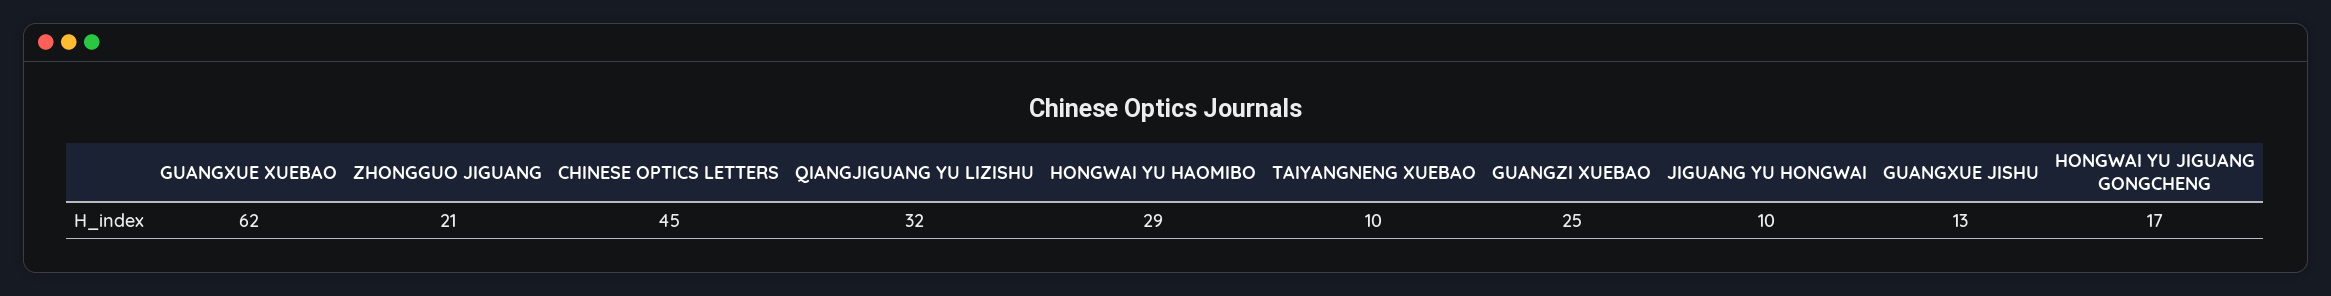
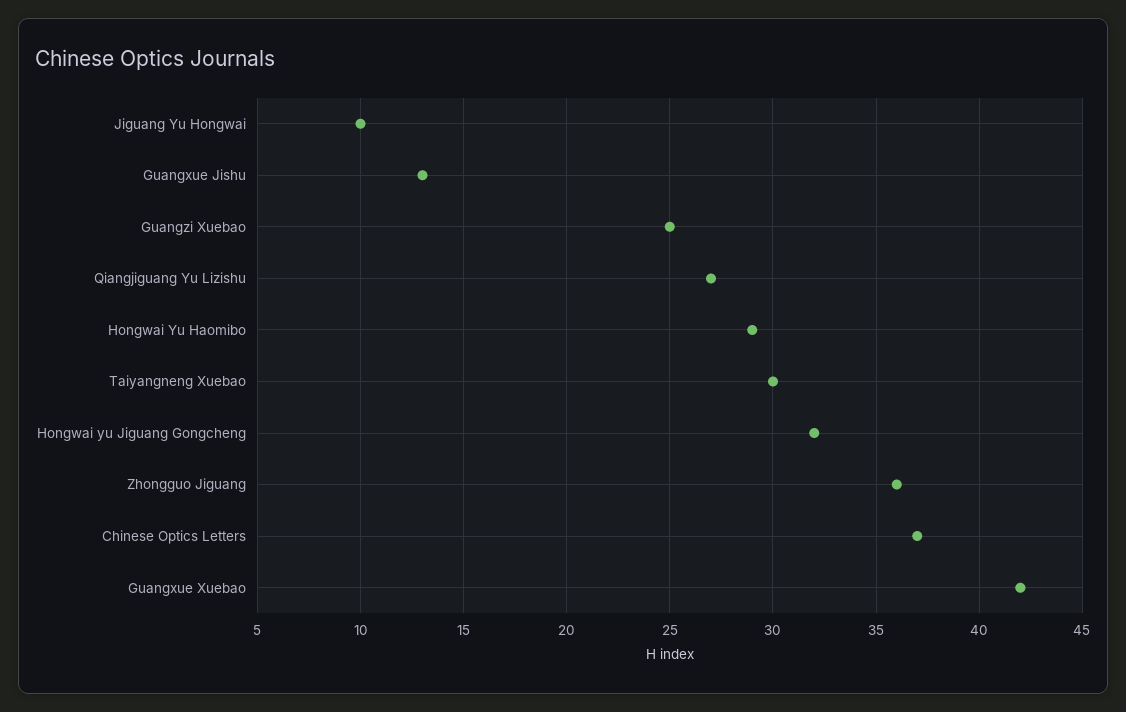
  {
-   "GUANGXUE XUEBAO": 62,
+   "GUANGXUE XUEBAO": 42,
-   "ZHONGGUO JIGUANG": 21,
+   "ZHONGGUO JIGUANG": 36,
-   "CHINESE OPTICS LETTERS": 45,
+   "CHINESE OPTICS LETTERS": 37,
-   "QIANGJIGUANG YU LIZISHU": 32,
+   "QIANGJIGUANG YU LIZISHU": 27,
    "HONGWAI YU HAOMIBO": 29,
-   "TAIYANGNENG XUEBAO": 10,
+   "TAIYANGNENG XUEBAO": 30,
    "GUANGZI XUEBAO": 25,
    "JIGUANG YU HONGWAI": 10,
    "GUANGXUE JISHU": 13,
-   "HONGWAI YU JIGUANG GONGCHENG": 17
+   "HONGWAI YU JIGUANG GONGCHENG": 32
  }

